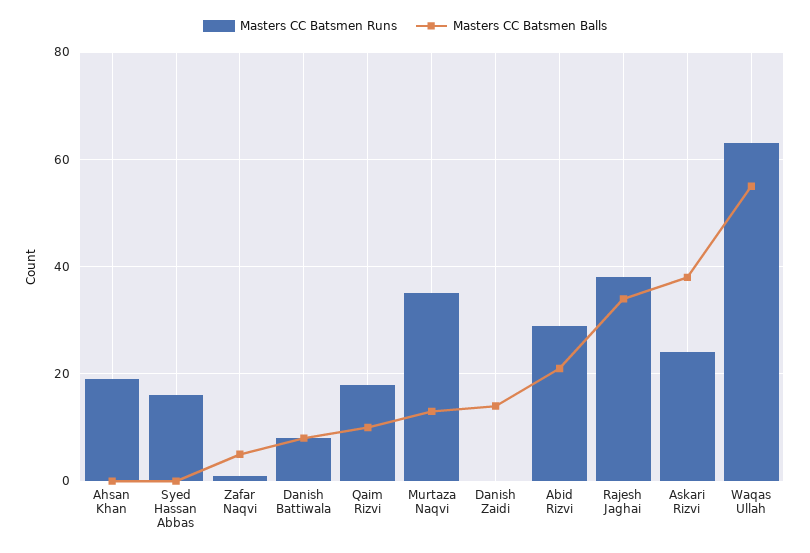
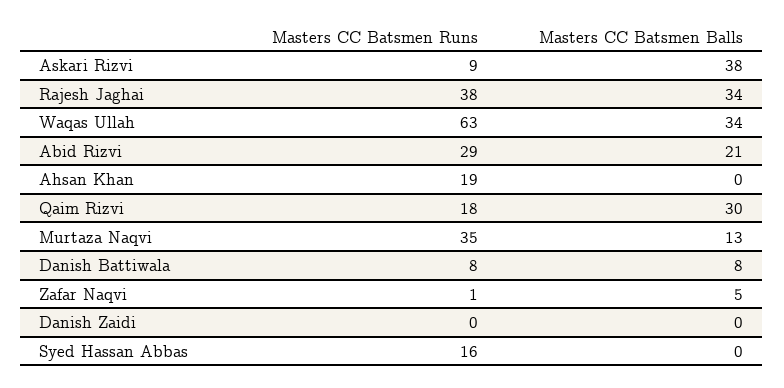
  {
    "Masters CC Batsmen Runs": {
      "Ahsan Khan": 19,
      "Syed Hassan Abbas": 16,
      "Zafar Naqvi": 1,
      "Danish Battiwala": 8,
      "Qaim Rizvi": 18,
      "Murtaza Naqvi": 35,
      "Danish Zaidi": 0,
      "Abid Rizvi": 29,
      "Rajesh Jaghai": 38,
-     "Askari Rizvi": 25,
+     "Askari Rizvi": 9,
      "Waqas Ullah": 63
    },
    "Masters CC Batsmen Balls": {
      "Ahsan Khan": 0,
      "Syed Hassan Abbas": 0,
      "Zafar Naqvi": 5,
      "Danish Battiwala": 8,
-     "Qaim Rizvi": 10,
+     "Qaim Rizvi": 30,
      "Murtaza Naqvi": 13,
-     "Danish Zaidi": 15,
+     "Danish Zaidi": 0,
      "Abid Rizvi": 21,
      "Rajesh Jaghai": 34,
      "Askari Rizvi": 38,
-     "Waqas Ullah": 55
+     "Waqas Ullah": 34
    }
  }

